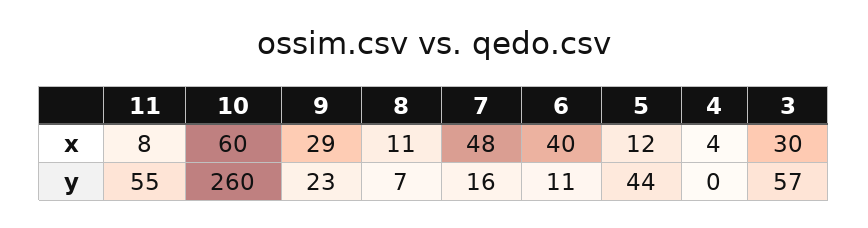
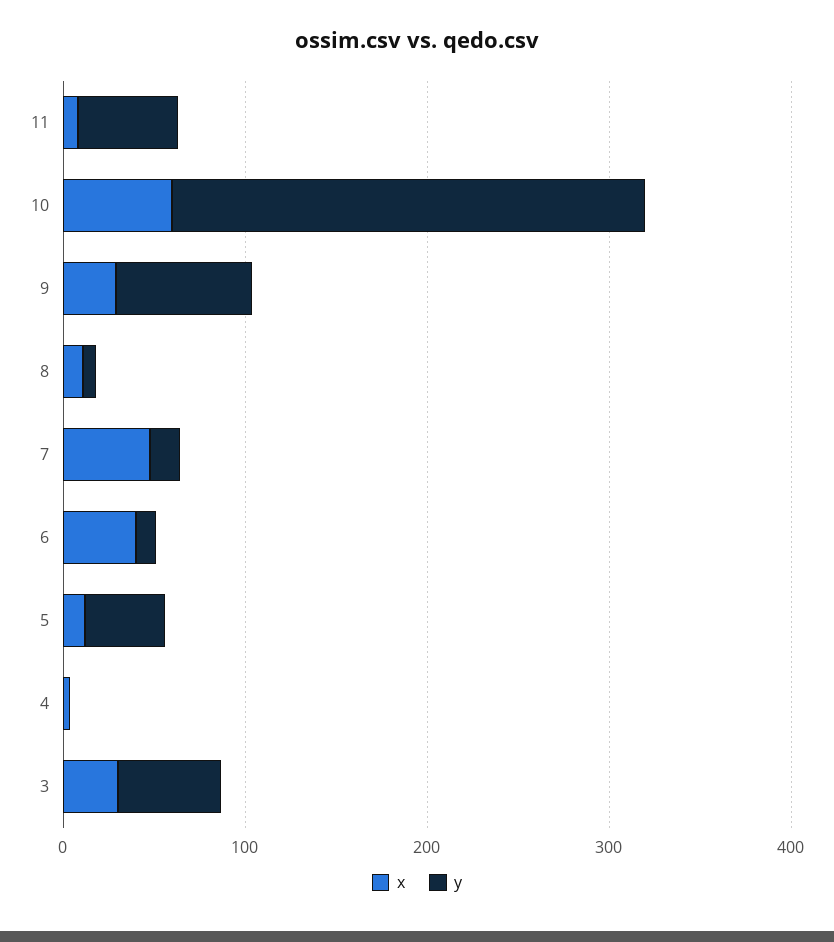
  {
    "x": {
      "11": 8,
      "10": 60,
      "9": 29,
      "8": 11,
      "7": 48,
      "6": 40,
      "5": 12,
      "4": 4,
      "3": 30
    },
    "y": {
      "11": 55,
      "10": 260,
-     "9": 23,
+     "9": 80,
      "8": 7,
      "7": 16,
      "6": 11,
      "5": 44,
      "4": 0,
      "3": 57
    }
  }

